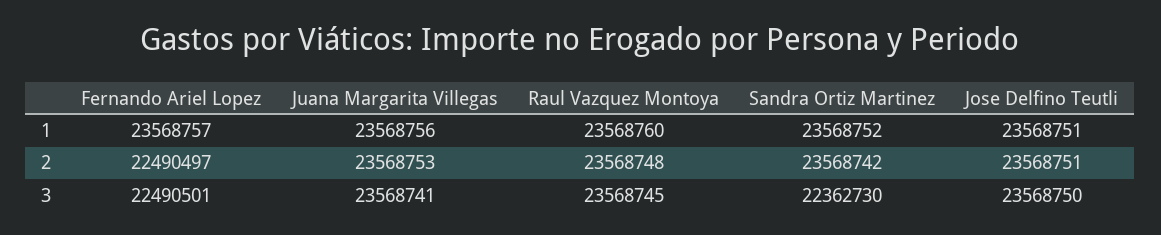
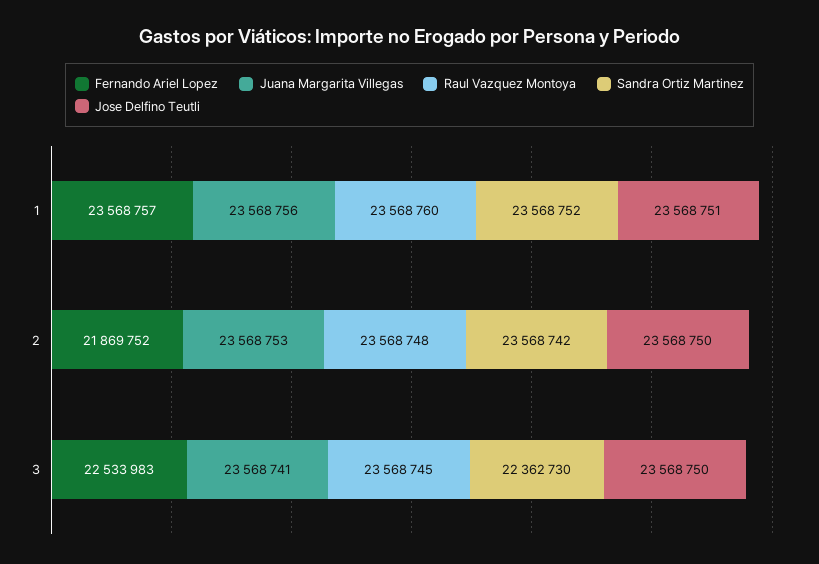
  {
    "Fernando Ariel Lopez": {
      "1": 23568757,
-     "2": 22490497,
+     "2": 21869752,
-     "3": 22490501
+     "3": 22533983
    },
    "Juana Margarita Villegas": {
      "1": 23568756,
      "2": 23568753,
      "3": 23568741
    },
    "Raul Vazquez Montoya": {
      "1": 23568760,
      "2": 23568748,
      "3": 23568745
    },
    "Sandra Ortiz Martinez": {
      "1": 23568752,
      "2": 23568742,
      "3": 22362730
    },
    "Jose Delfino Teutli": {
      "1": 23568751,
-     "2": 23568751,
+     "2": 23568750,
      "3": 23568750
    }
  }

